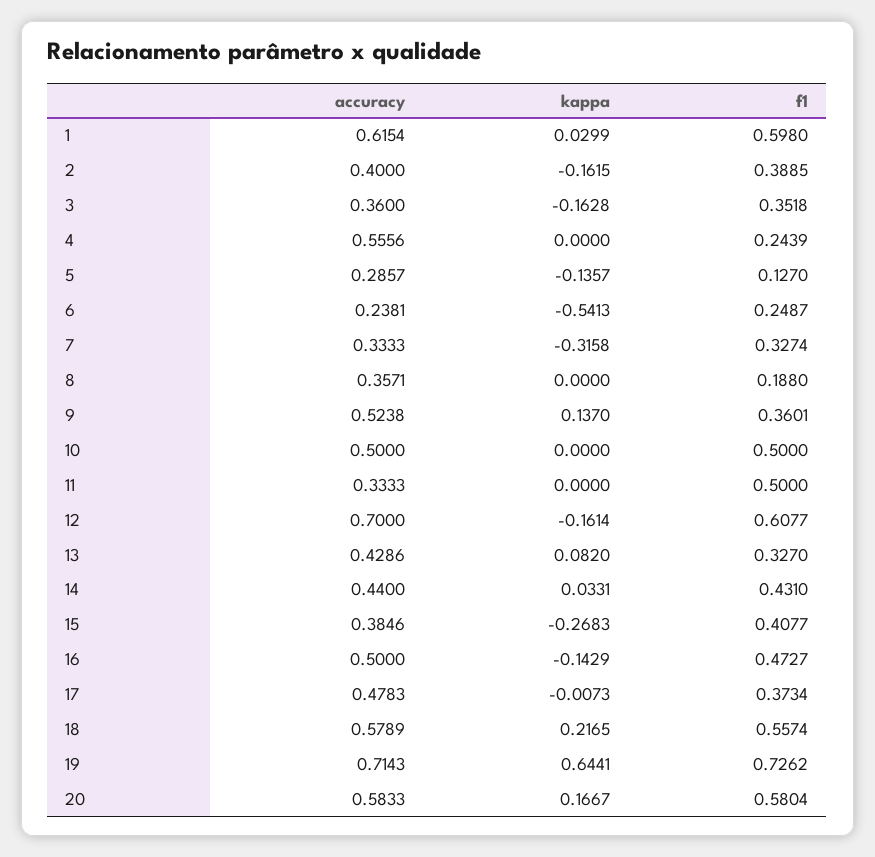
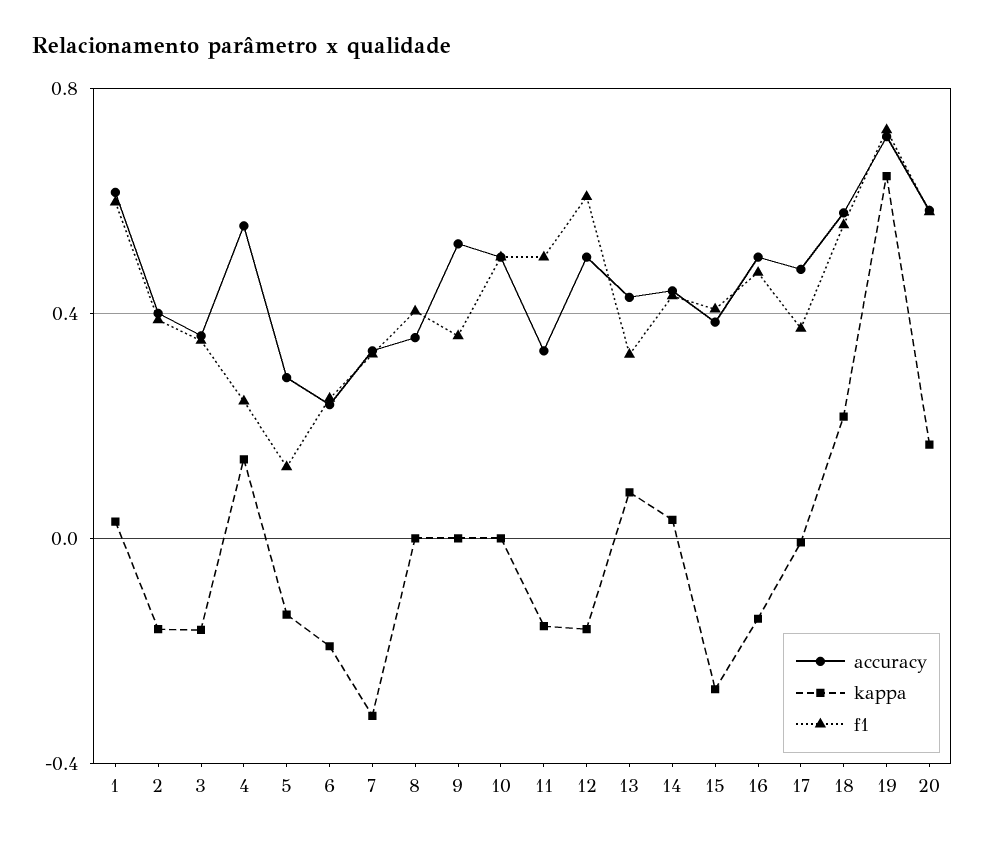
  {
    "accuracy": {
      "1": 0.6154,
      "2": 0.4,
      "3": 0.36,
      "4": 0.5556,
      "5": 0.2857,
      "6": 0.2381,
      "7": 0.3333,
      "8": 0.3571,
      "9": 0.5238,
      "10": 0.5,
      "11": 0.3333,
-     "12": 0.7,
+     "12": 0.5,
      "13": 0.4286,
      "14": 0.44,
      "15": 0.3846,
      "16": 0.5,
      "17": 0.4783,
      "18": 0.5789,
      "19": 0.7143,
      "20": 0.5833
    },
    "kappa": {
      "1": 0.0299,
      "2": -0.1615,
      "3": -0.1628,
-     "4": 0,
+     "4": 0.15,
      "5": -0.1357,
-     "6": -0.5413,
+     "6": -0.2,
      "7": -0.3158,
      "8": 0,
-     "9": 0.137,
+     "9": 0,
      "10": 0,
-     "11": 0,
+     "11": -0.15,
      "12": -0.1614,
      "13": 0.082,
      "14": 0.0331,
      "15": -0.2683,
      "16": -0.1429,
      "17": -0.0073,
      "18": 0.2165,
      "19": 0.6441,
      "20": 0.1667
    },
    "f1": {
      "1": 0.598,
      "2": 0.3885,
      "3": 0.3518,
      "4": 0.2439,
      "5": 0.127,
      "6": 0.2487,
      "7": 0.3274,
-     "8": 0.188,
+     "8": 0.4,
      "9": 0.3601,
      "10": 0.5,
      "11": 0.5,
      "12": 0.6077,
      "13": 0.327,
      "14": 0.431,
      "15": 0.4077,
      "16": 0.4727,
      "17": 0.3734,
      "18": 0.5574,
      "19": 0.7262,
      "20": 0.5804
    }
  }

